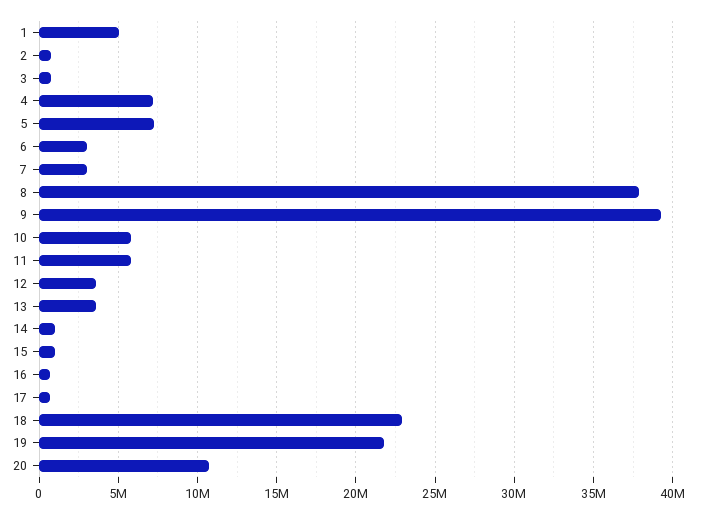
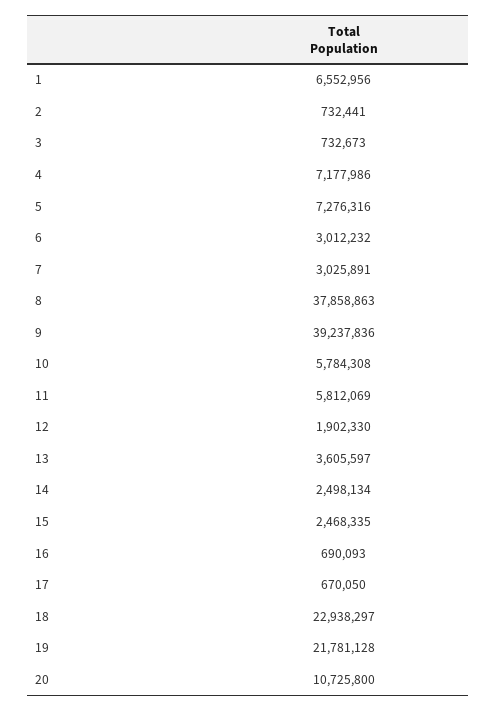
  {
-   "1": 5000000,
+   "1": 6552956,
    "2": 732441,
    "3": 732673,
    "4": 7177986,
    "5": 7276316,
    "6": 3012232,
    "7": 3025891,
    "8": 37858863,
    "9": 39237836,
    "10": 5784308,
    "11": 5812069,
-   "12": 3500000,
+   "12": 1902330,
    "13": 3605597,
-   "14": 1000000,
+   "14": 2498134,
-   "15": 1000000,
+   "15": 2468335,
    "16": 690093,
    "17": 670050,
    "18": 22938297,
    "19": 21781128,
    "20": 10725800
  }

